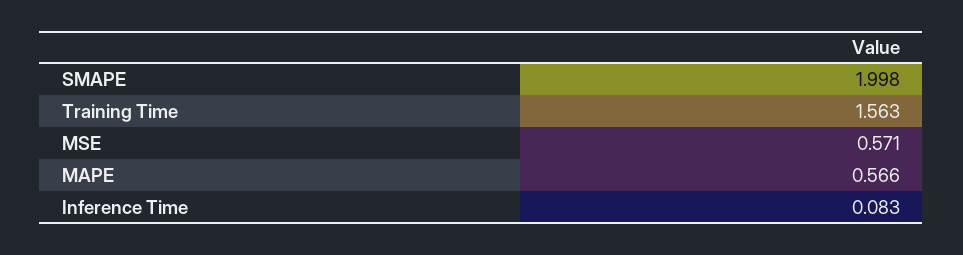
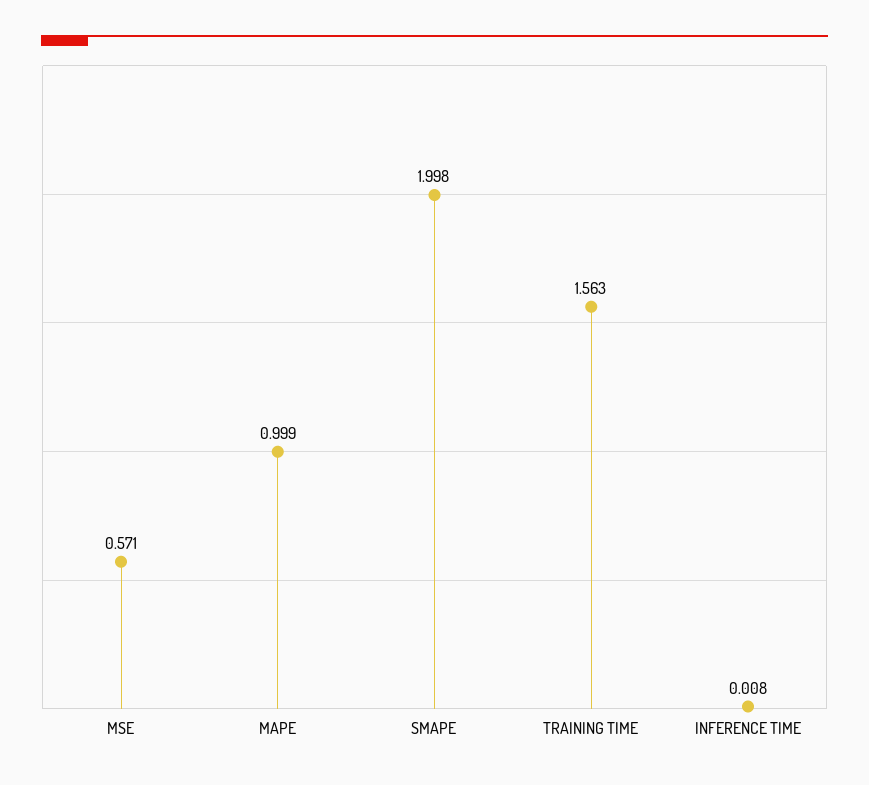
  {
    "SMAPE": 1.998,
    "Training Time": 1.563,
    "MSE": 0.571,
-   "MAPE": 0.566,
+   "MAPE": 0.999,
-   "Inference Time": 0.083
+   "Inference Time": 0.008
  }

